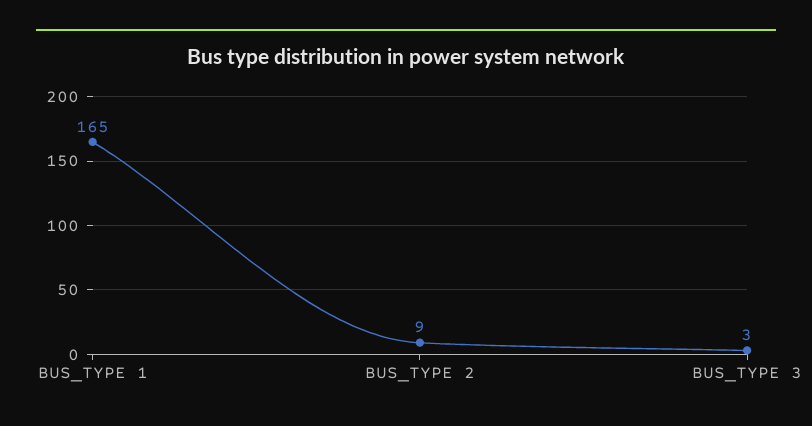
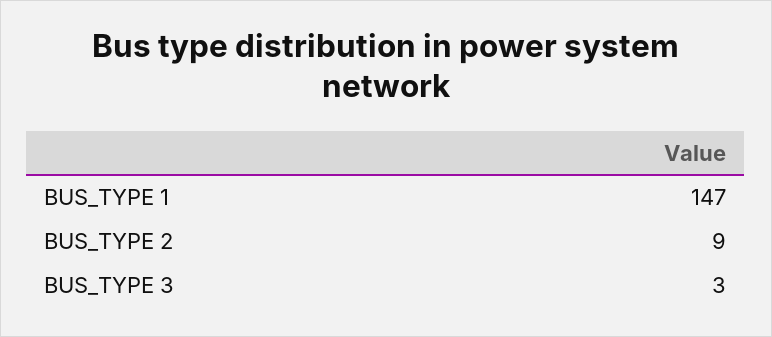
  {
-   "BUS_TYPE 1": 165,
+   "BUS_TYPE 1": 147,
    "BUS_TYPE 2": 9,
    "BUS_TYPE 3": 3
  }

